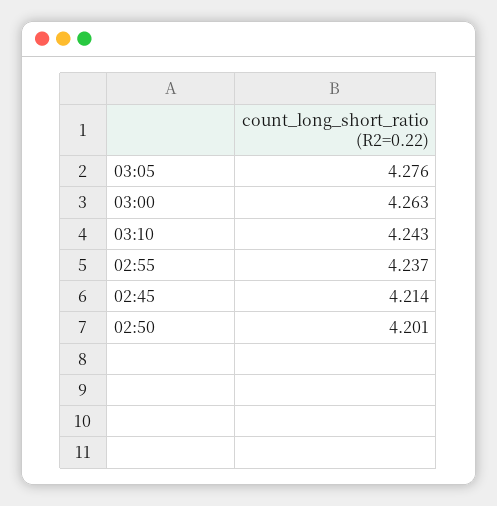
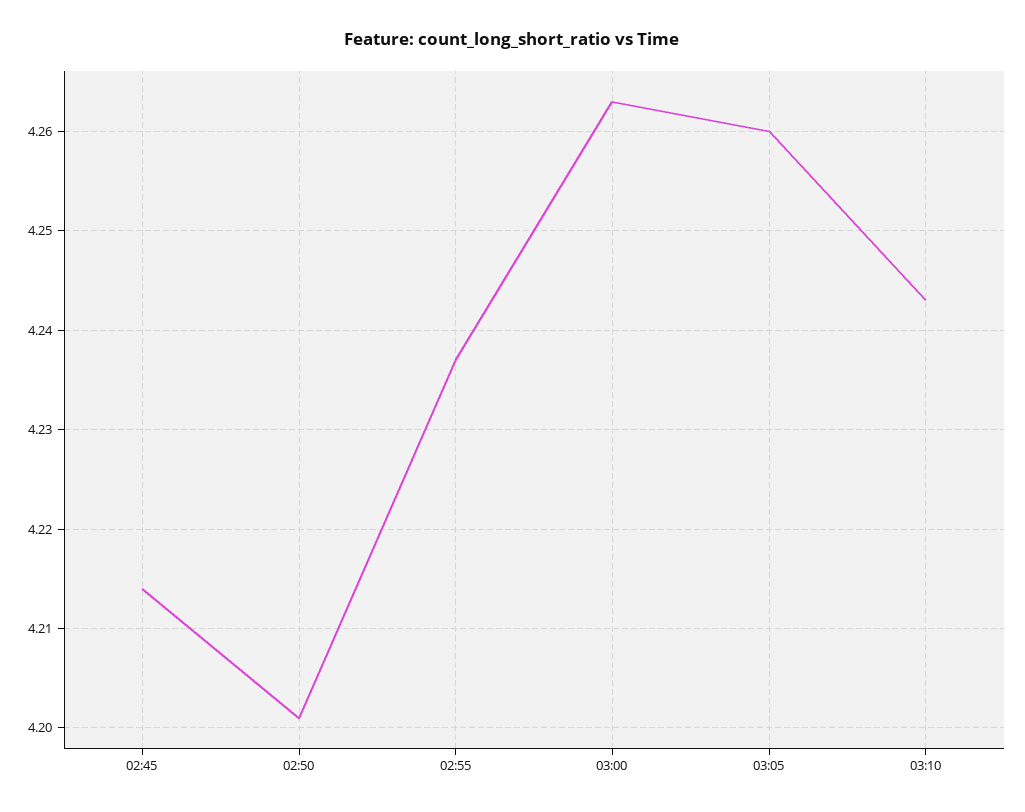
  {
-   "03:05": 4.276,
+   "03:05": 4.26,
    "03:00": 4.263,
    "03:10": 4.243,
    "02:55": 4.237,
    "02:45": 4.214,
    "02:50": 4.201
  }

